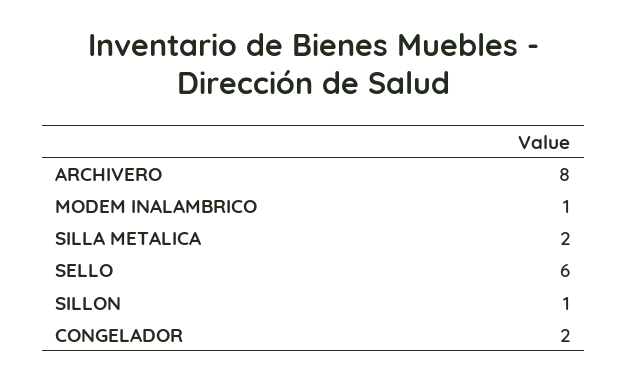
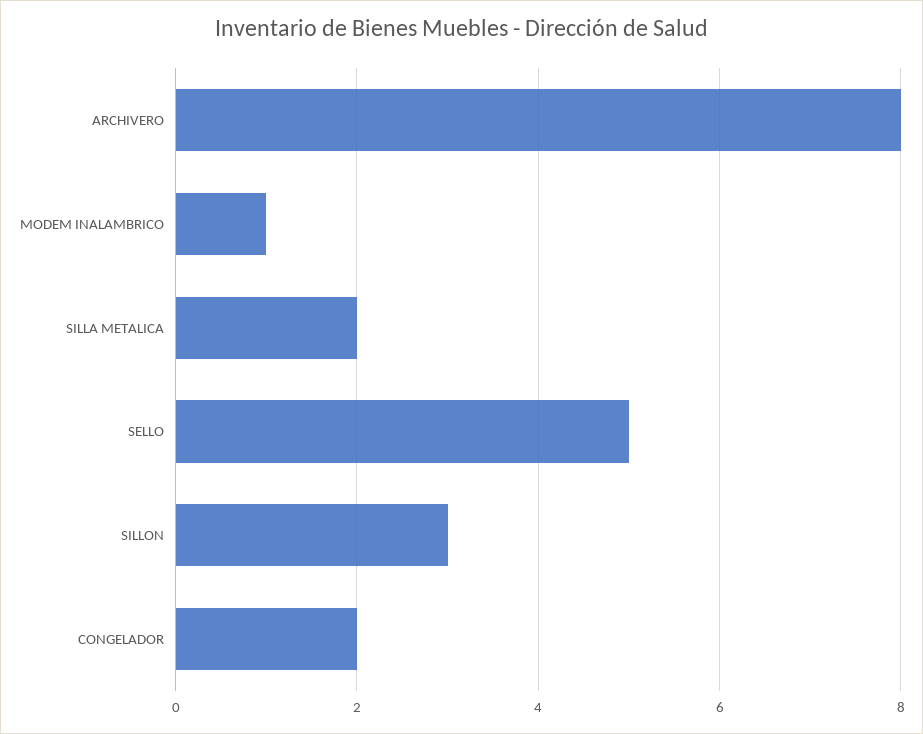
  {
    "ARCHIVERO": 8,
    "MODEM INALAMBRICO": 1,
    "SILLA METALICA": 2,
-   "SELLO": 6,
+   "SELLO": 5,
-   "SILLON": 1,
+   "SILLON": 3,
    "CONGELADOR": 2
  }

